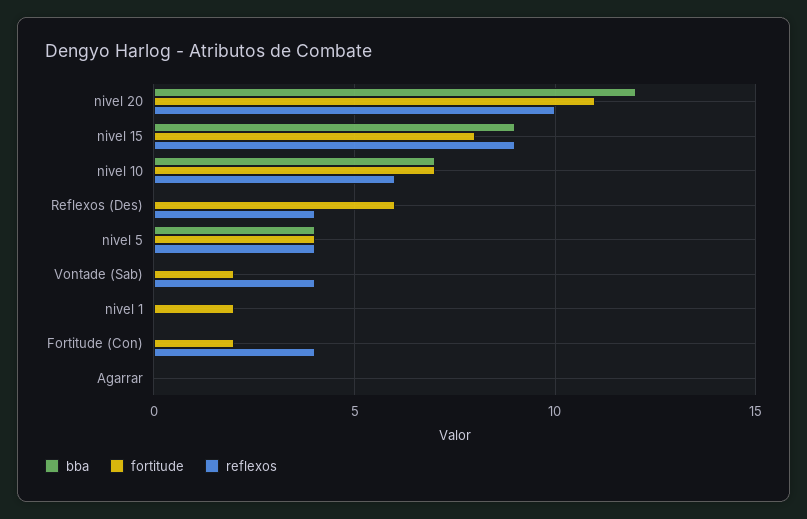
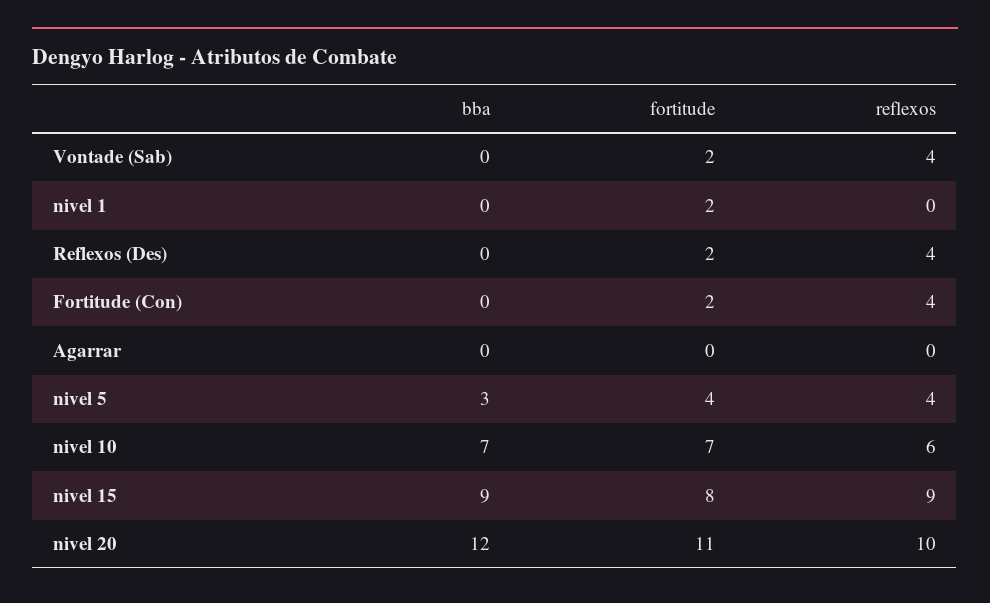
  {
    "bba": {
      "nivel 20": 12,
      "nivel 15": 9,
      "nivel 10": 7,
      "Reflexos (Des)": 0,
-     "nivel 5": 4,
+     "nivel 5": 3,
      "Vontade (Sab)": 0,
      "nivel 1": 0,
      "Fortitude (Con)": 0,
      "Agarrar": 0
    },
    "fortitude": {
      "nivel 20": 11,
      "nivel 15": 8,
      "nivel 10": 7,
-     "Reflexos (Des)": 6,
+     "Reflexos (Des)": 2,
      "nivel 5": 4,
      "Vontade (Sab)": 2,
      "nivel 1": 2,
      "Fortitude (Con)": 2,
      "Agarrar": 0
    },
    "reflexos": {
      "nivel 20": 10,
      "nivel 15": 9,
      "nivel 10": 6,
      "Reflexos (Des)": 4,
      "nivel 5": 4,
      "Vontade (Sab)": 4,
      "nivel 1": 0,
      "Fortitude (Con)": 4,
      "Agarrar": 0
    }
  }

